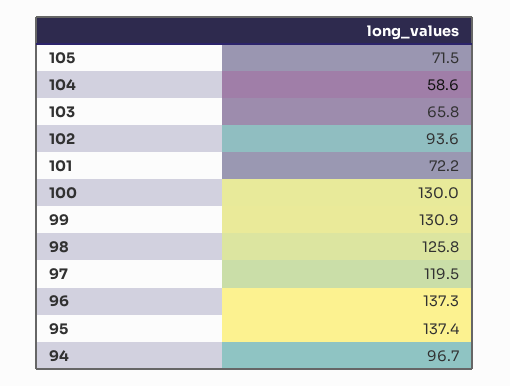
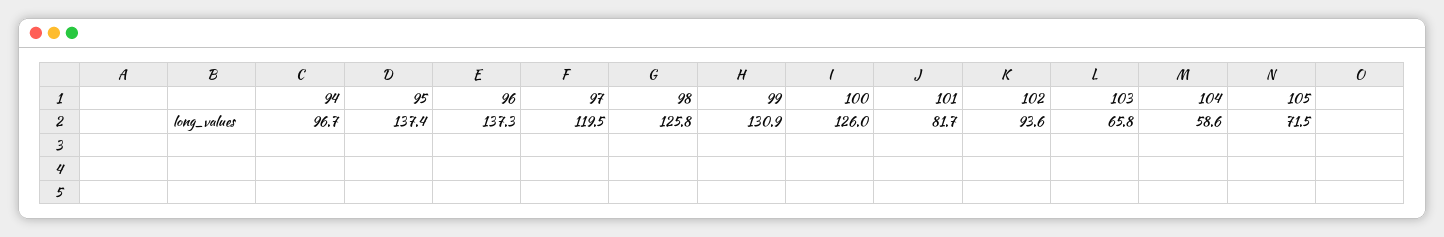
  {
    "105": 71.5,
    "104": 58.6,
    "103": 65.8,
    "102": 93.6,
-   "101": 72.2,
+   "101": 81.7,
-   "100": 130,
+   "100": 126,
    "99": 130.9,
    "98": 125.8,
    "97": 119.5,
    "96": 137.3,
    "95": 137.4,
    "94": 96.7
  }

